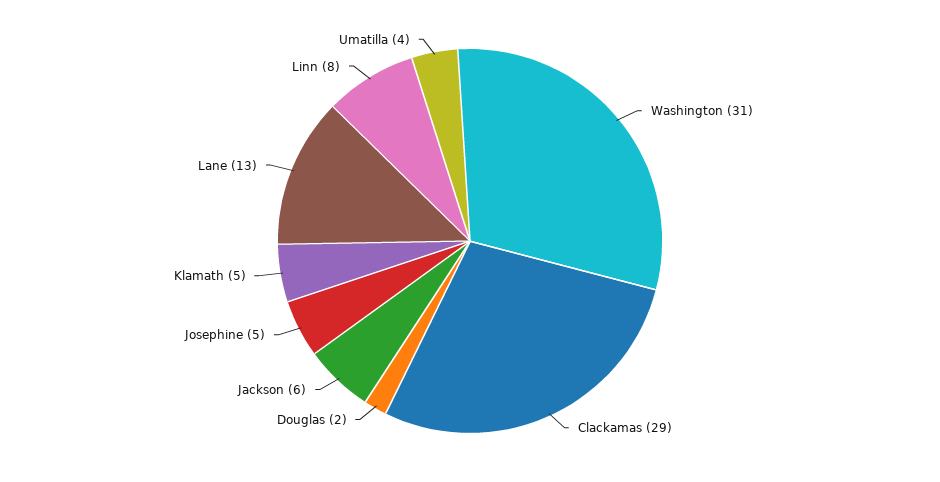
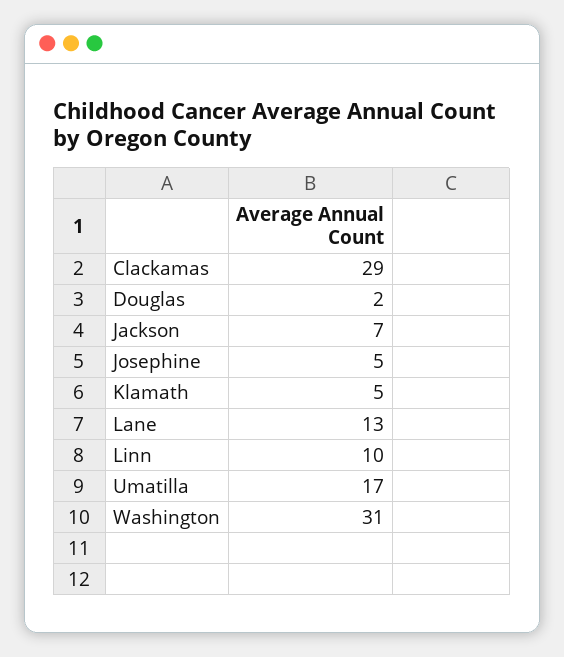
  {
    "Washington": 31,
    "Clackamas": 29,
    "Douglas": 2,
-   "Jackson": 6,
+   "Jackson": 7,
    "Josephine": 5,
    "Klamath": 5,
    "Lane": 13,
-   "Linn": 8,
+   "Linn": 10,
-   "Umatilla": 4
+   "Umatilla": 17
  }

